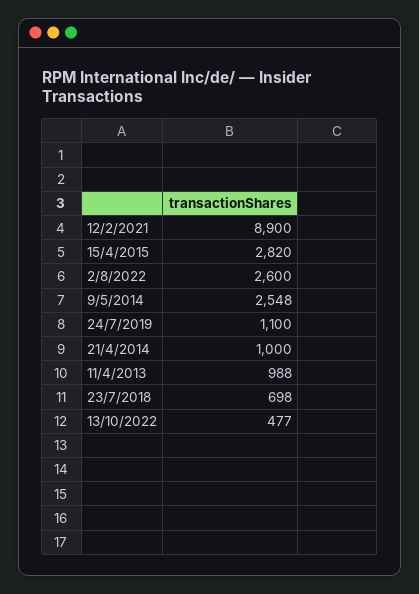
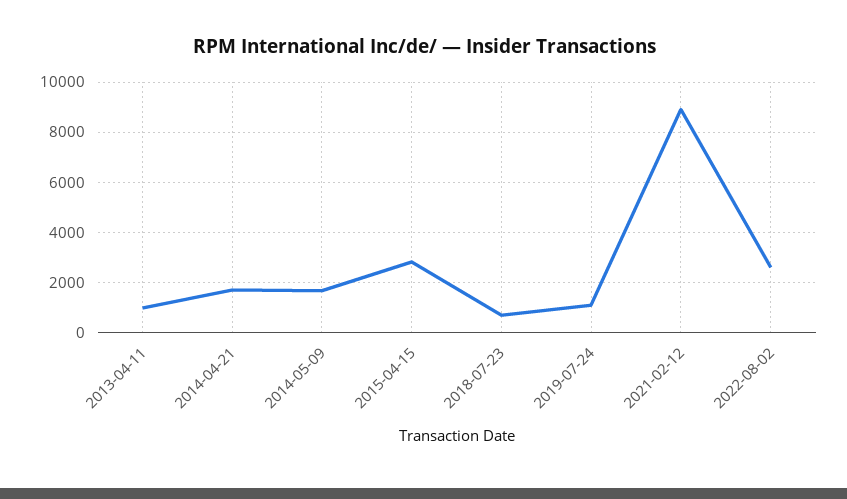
  {
    "12/2/2021": 8900,
    "15/4/2015": 2820,
    "2/8/2022": 2600,
-   "9/5/2014": 2548,
+   "9/5/2014": 1750,
    "24/7/2019": 1100,
-   "21/4/2014": 1000,
+   "21/4/2014": 1750,
    "11/4/2013": 988,
-   "23/7/2018": 698,
+   "23/7/2018": 698
-   "13/10/2022": 477
  }

